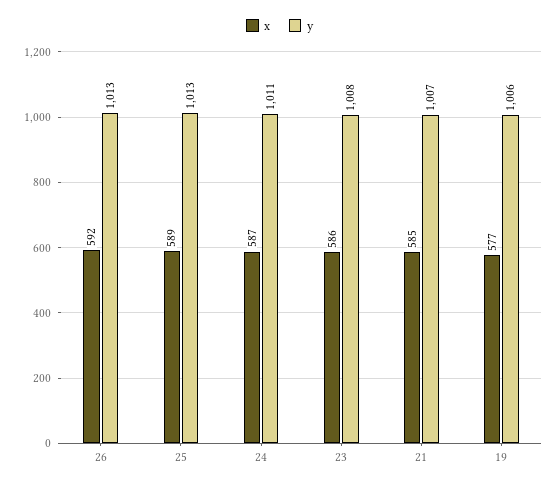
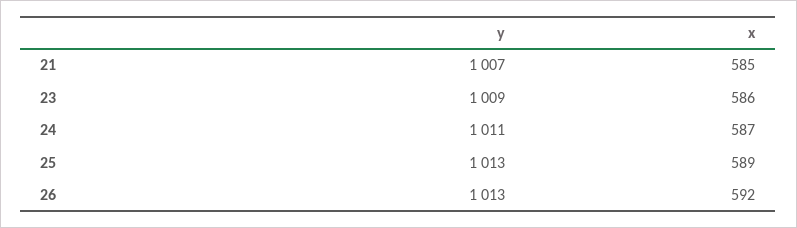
  {
    "x": {
      "26": 592,
      "25": 589,
      "24": 587,
      "23": 586,
-     "21": 585,
+     "21": 585
-     "19": 577
    },
    "y": {
      "26": 1013,
      "25": 1013,
      "24": 1011,
-     "23": 1008,
+     "23": 1009,
-     "21": 1007,
+     "21": 1007
-     "19": 1006
    }
  }

